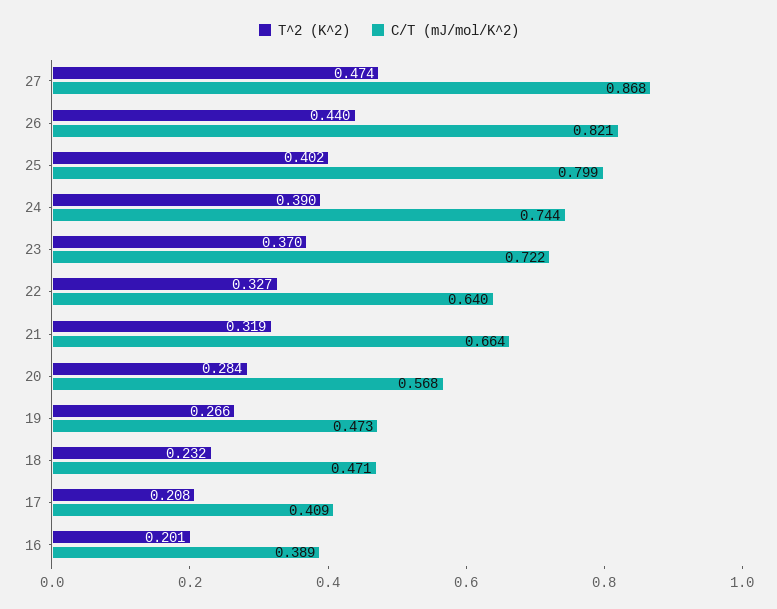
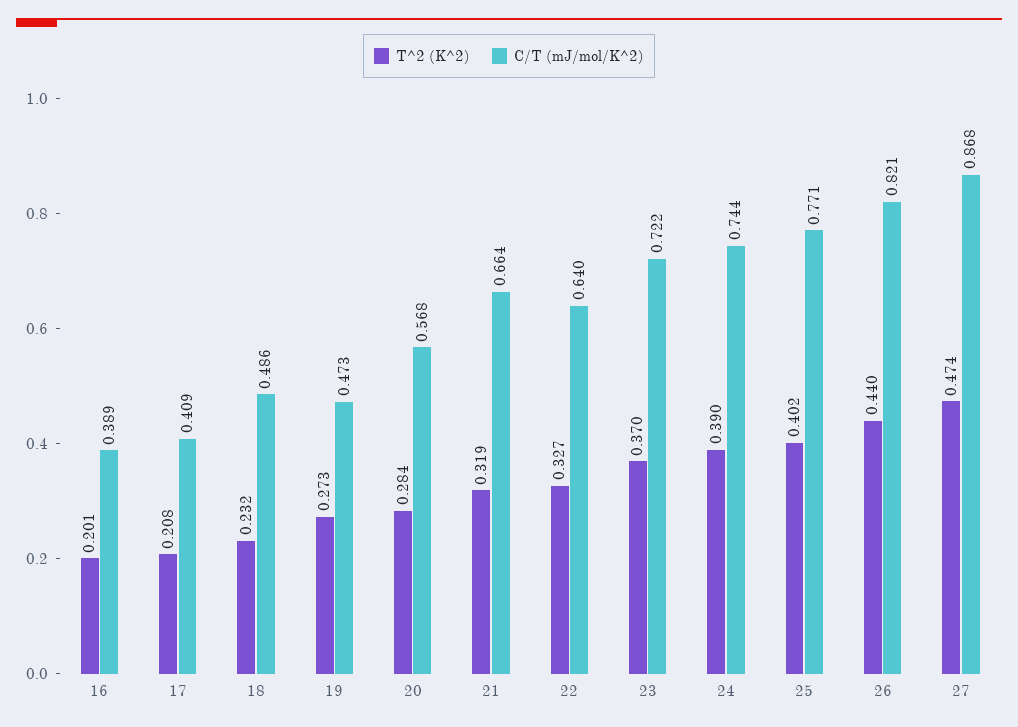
  {
    "T^2 (K^2)": {
      "27": 0.474,
      "26": 0.44,
      "25": 0.402,
      "24": 0.39,
      "23": 0.37,
      "22": 0.327,
      "21": 0.319,
      "20": 0.284,
-     "19": 0.266,
+     "19": 0.273,
      "18": 0.232,
      "17": 0.208,
      "16": 0.201
    },
    "C/T (mJ/mol/K^2)": {
      "27": 0.868,
      "26": 0.821,
-     "25": 0.799,
+     "25": 0.771,
      "24": 0.744,
      "23": 0.722,
      "22": 0.64,
      "21": 0.664,
      "20": 0.568,
      "19": 0.473,
-     "18": 0.471,
+     "18": 0.486,
      "17": 0.409,
      "16": 0.389
    }
  }

